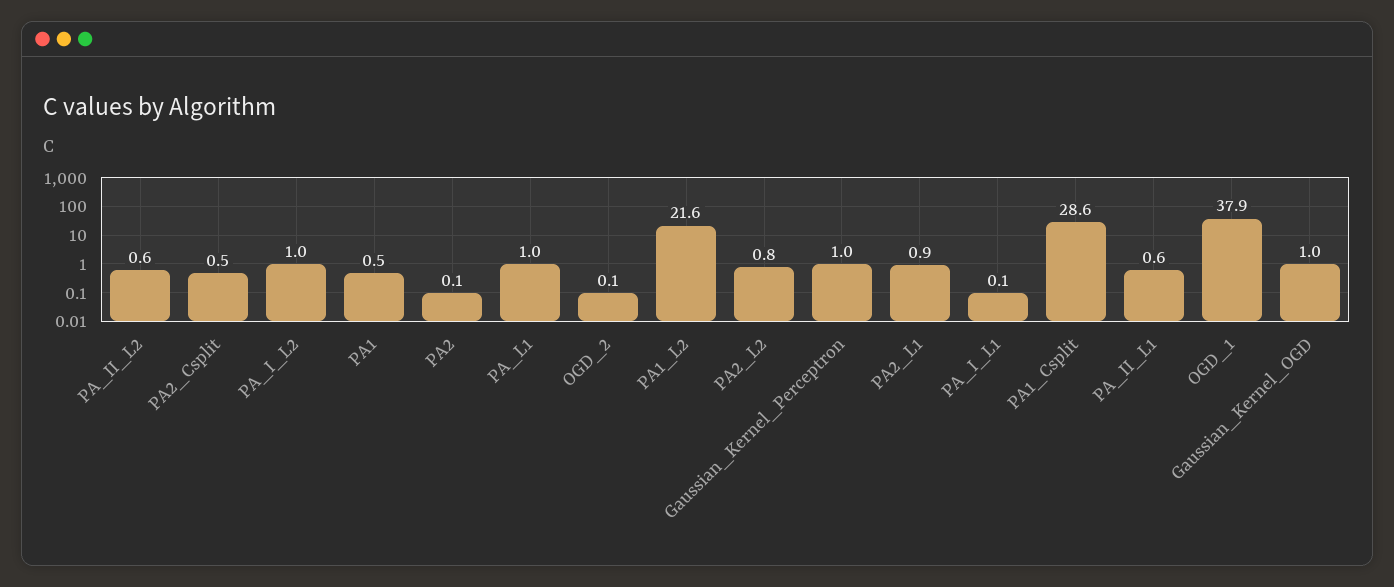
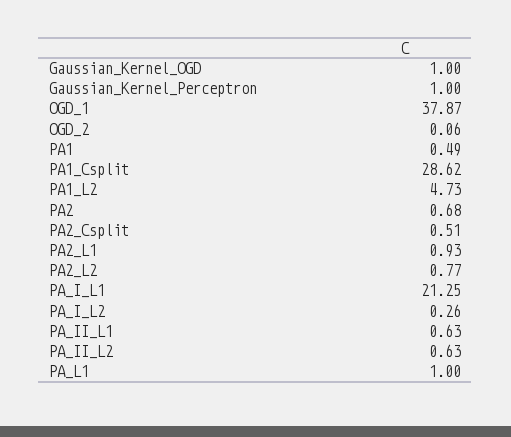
  {
    "PA_II_L2": 0.63,
    "PA2_Csplit": 0.51,
-   "PA_I_L2": 1,
+   "PA_I_L2": 0.26,
    "PA1": 0.49,
-   "PA2": 0.1,
+   "PA2": 0.68,
    "PA_L1": 1,
    "OGD_2": 0.06,
-   "PA1_L2": 21.6,
+   "PA1_L2": 4.73,
    "PA2_L2": 0.77,
    "Gaussian_Kernel_Perceptron": 1,
    "PA2_L1": 0.93,
-   "PA_I_L1": 0.1,
+   "PA_I_L1": 21.25,
    "PA1_Csplit": 28.62,
    "PA_II_L1": 0.63,
    "OGD_1": 37.87,
    "Gaussian_Kernel_OGD": 1
  }

